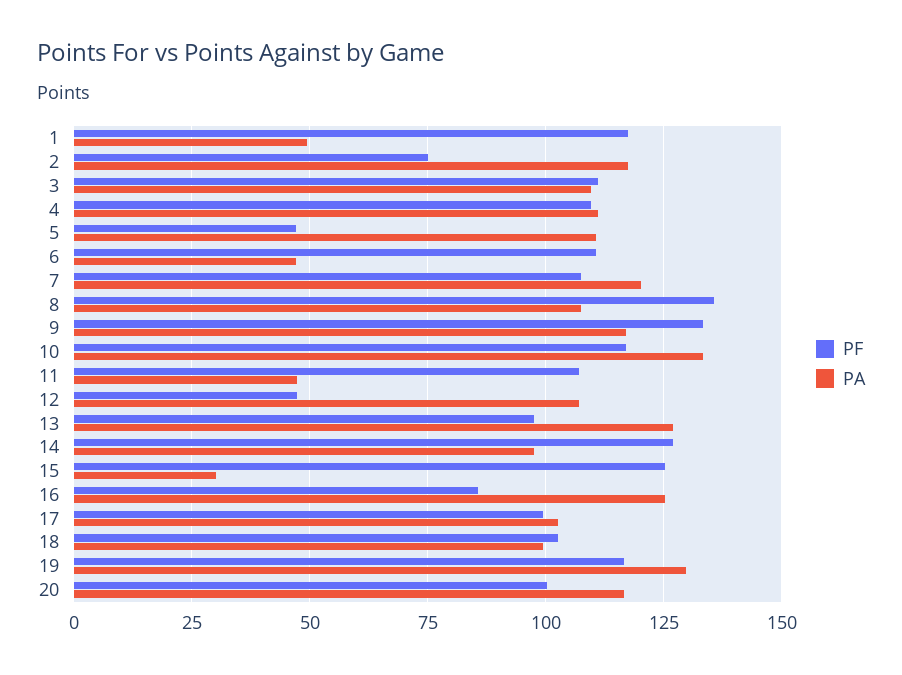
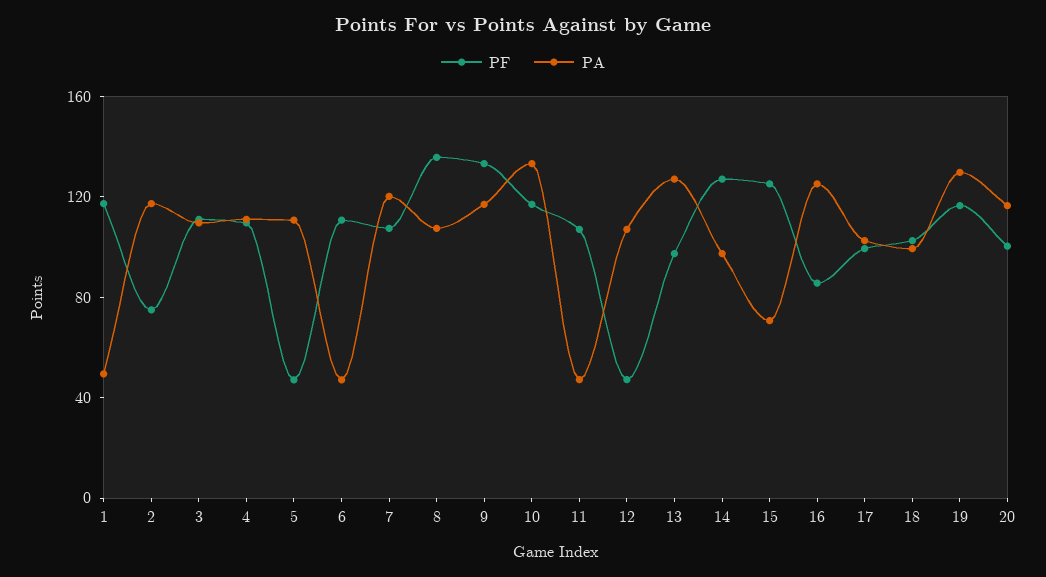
  {
    "PF": {
      "1": 117.5,
      "2": 75,
      "3": 110,
      "4": 110,
      "5": 47.5,
      "6": 110,
      "7": 107.5,
      "8": 135,
      "9": 132.5,
      "10": 117.5,
      "11": 107.5,
      "12": 47.5,
      "13": 97.5,
      "14": 127.5,
      "15": 125,
      "16": 85,
      "17": 100,
      "18": 102.5,
      "19": 117.5,
      "20": 100
    },
    "PA": {
      "1": 50,
      "2": 117.5,
      "3": 110,
      "4": 110,
      "5": 110,
      "6": 47.5,
      "7": 120,
      "8": 107.5,
      "9": 117.5,
      "10": 132.5,
      "11": 47.5,
      "12": 107.5,
      "13": 127.5,
      "14": 97.5,
-     "15": 30,
+     "15": 70,
      "16": 125,
      "17": 102.5,
      "18": 100,
      "19": 130,
      "20": 117.5
    }
  }

